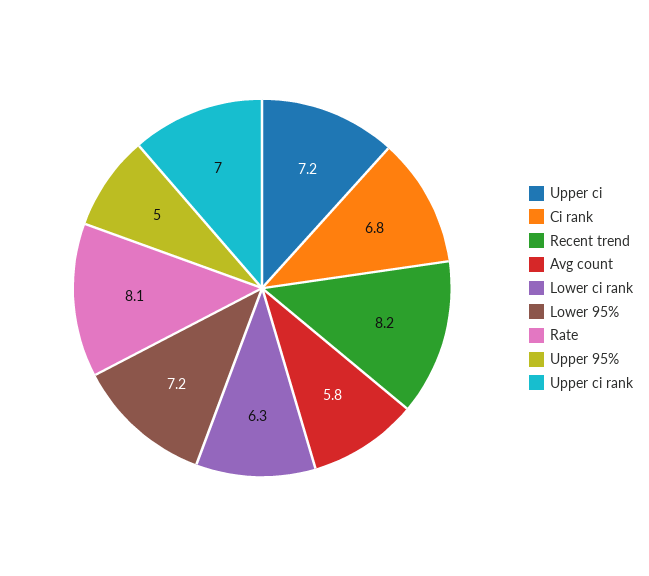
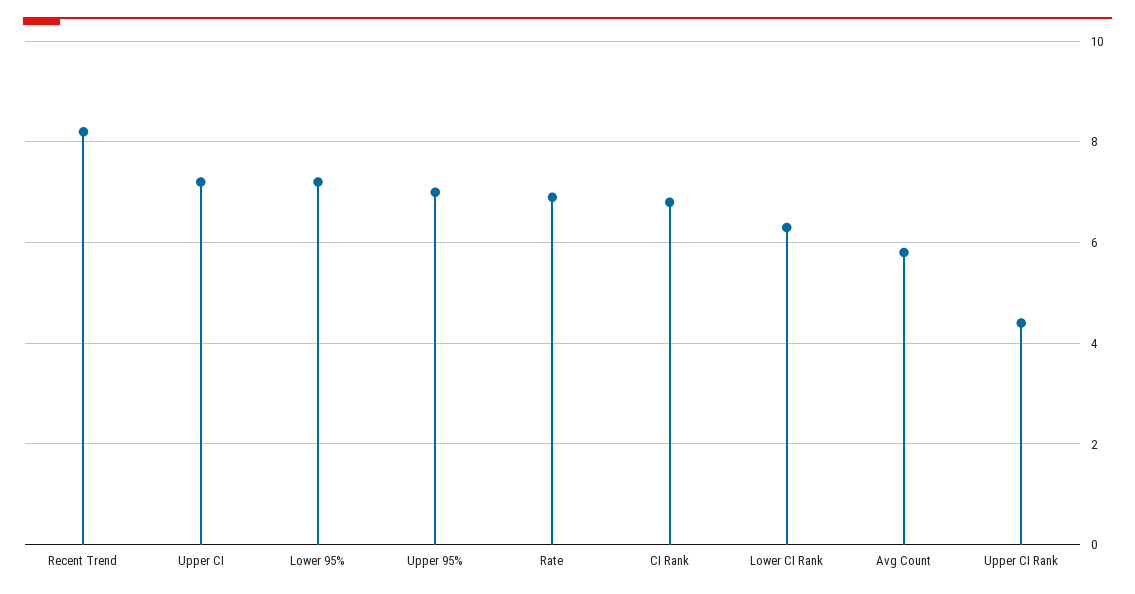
  {
    "Upper ci": 7.2,
    "Ci rank": 6.8,
    "Recent trend": 8.2,
    "Avg count": 5.8,
    "Lower ci rank": 6.3,
    "Lower 95%": 7.2,
-   "Rate": 8.1,
+   "Rate": 7,
-   "Upper 95%": 5,
+   "Upper 95%": 7,
-   "Upper ci rank": 7
+   "Upper ci rank": 4.5
  }

